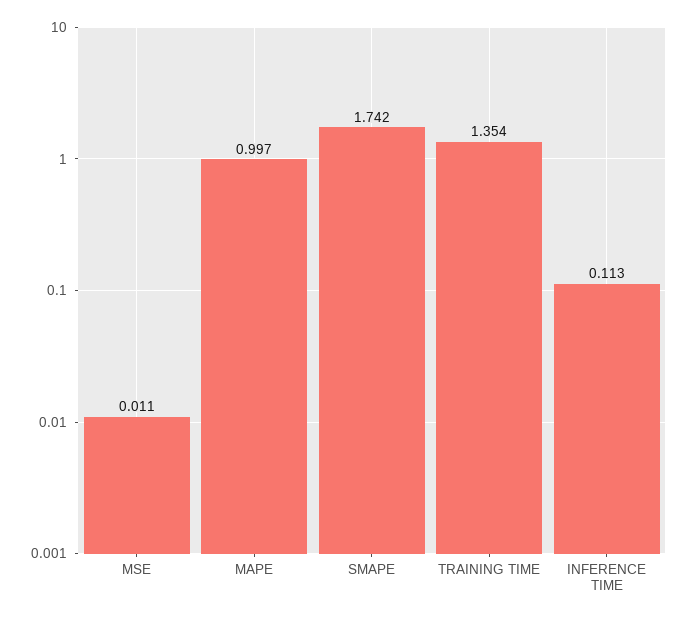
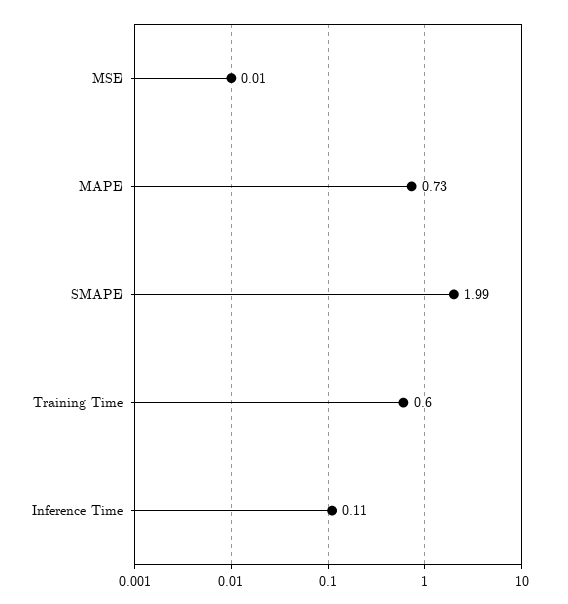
  {
    "MSE": 0.011,
-   "MAPE": 0.997,
+   "MAPE": 0.73,
-   "SMAPE": 1.742,
+   "SMAPE": 1.99,
-   "TRAINING TIME": 1.354,
+   "TRAINING TIME": 0.6,
    "INFERENCE TIME": 0.113
  }

